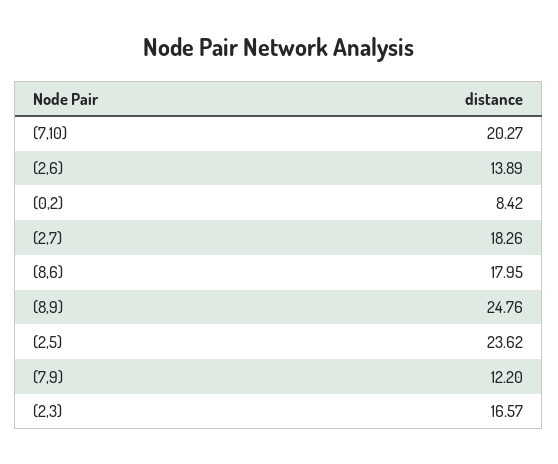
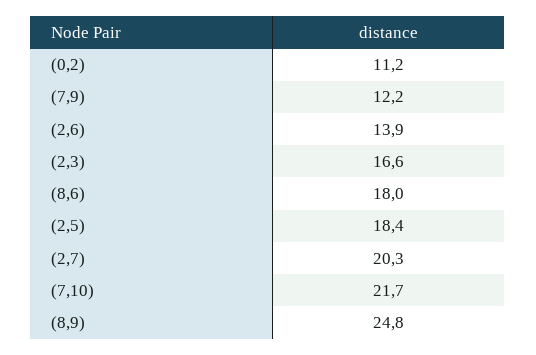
  {
-   "(7,10)": 20.27,
+   "(7,10)": 21.7,
    "(2,6)": 13.89,
-   "(0,2)": 8.42,
+   "(0,2)": 11.2,
-   "(2,7)": 18.26,
+   "(2,7)": 20.3,
    "(8,6)": 17.95,
    "(8,9)": 24.76,
-   "(2,5)": 23.62,
+   "(2,5)": 18.4,
    "(7,9)": 12.2,
    "(2,3)": 16.57
  }

